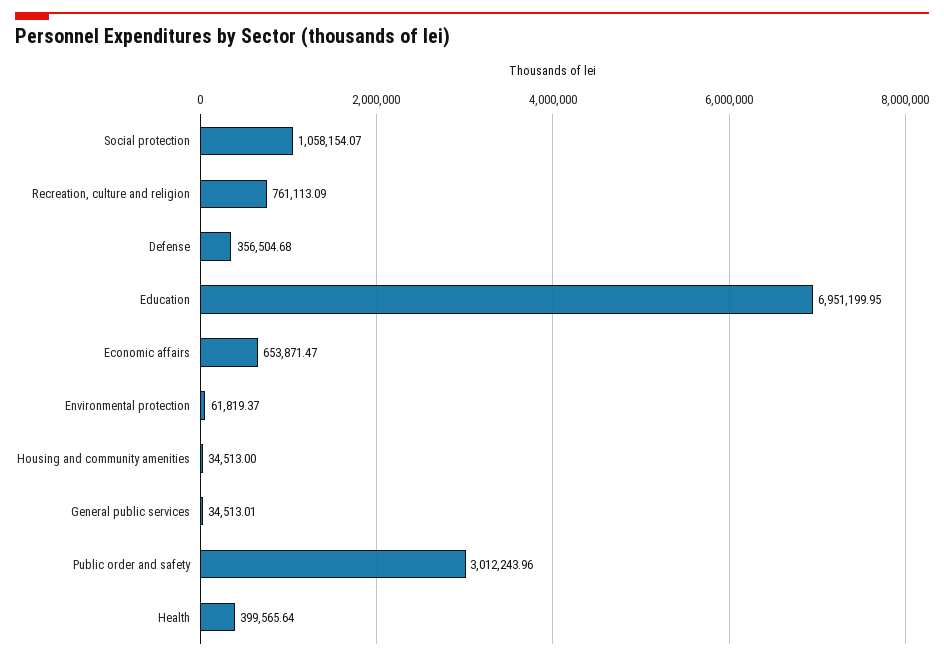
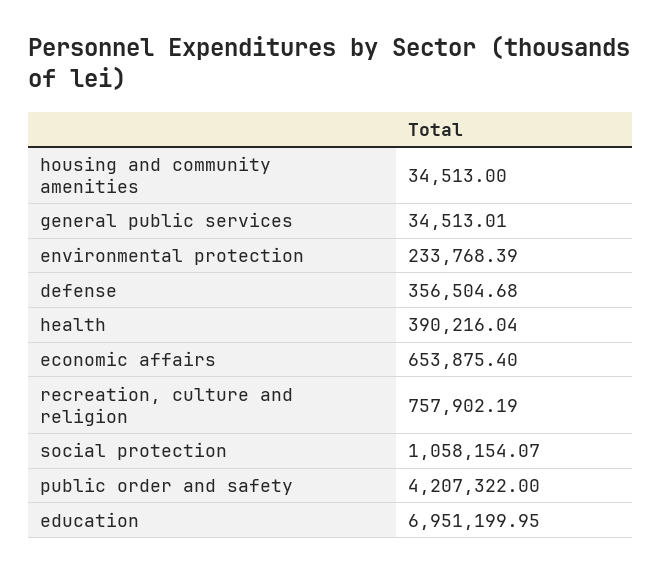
  {
    "Social protection": 1058154.07,
-   "Recreation, culture and religion": 761113.09,
+   "Recreation, culture and religion": 757902.19,
    "Defense": 356504.68,
    "Education": 6951199.95,
-   "Economic affairs": 653871.47,
+   "Economic affairs": 653875.4,
-   "Environmental protection": 61819.37,
+   "Environmental protection": 233768.39,
    "Housing and community amenities": 34513,
    "General public services": 34513.01,
-   "Public order and safety": 3012243.96,
+   "Public order and safety": 4207322,
-   "Health": 399565.64
+   "Health": 390216.04
  }

